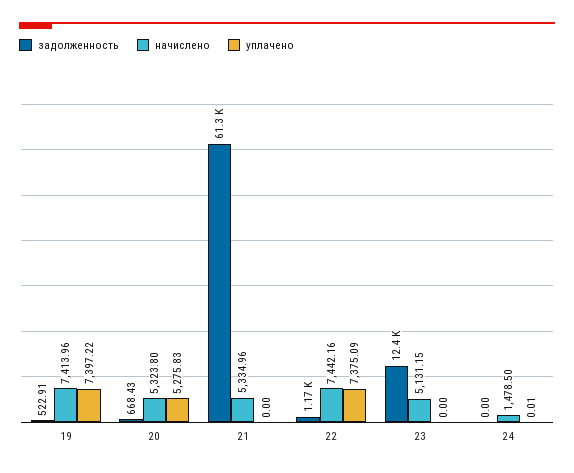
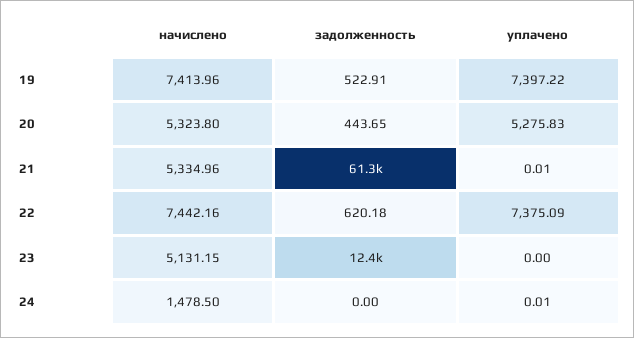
  {
    "задолженность": {
      "19": 522.91,
-     "20": 668.43,
+     "20": 443.65,
      "21": 61300,
-     "22": 1170,
+     "22": 620.18,
      "23": 12400,
      "24": 0
    },
    "начислено": {
      "19": 7413.96,
      "20": 5323.8,
      "21": 5334.96,
      "22": 7442.16,
      "23": 5131.15,
      "24": 1478.5
    },
    "уплачено": {
      "19": 7397.22,
      "20": 5275.83,
-     "21": 0,
+     "21": 0.01,
      "22": 7375.09,
      "23": 0,
      "24": 0.01
    }
  }

